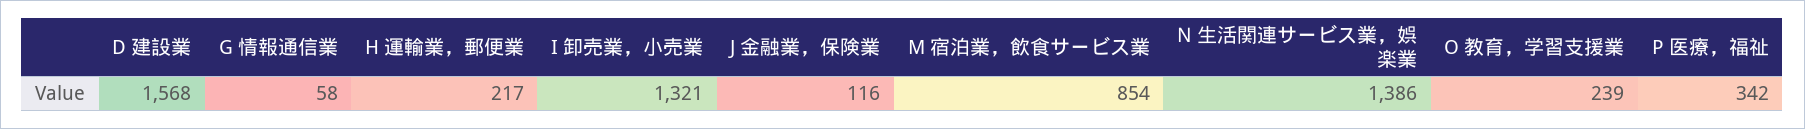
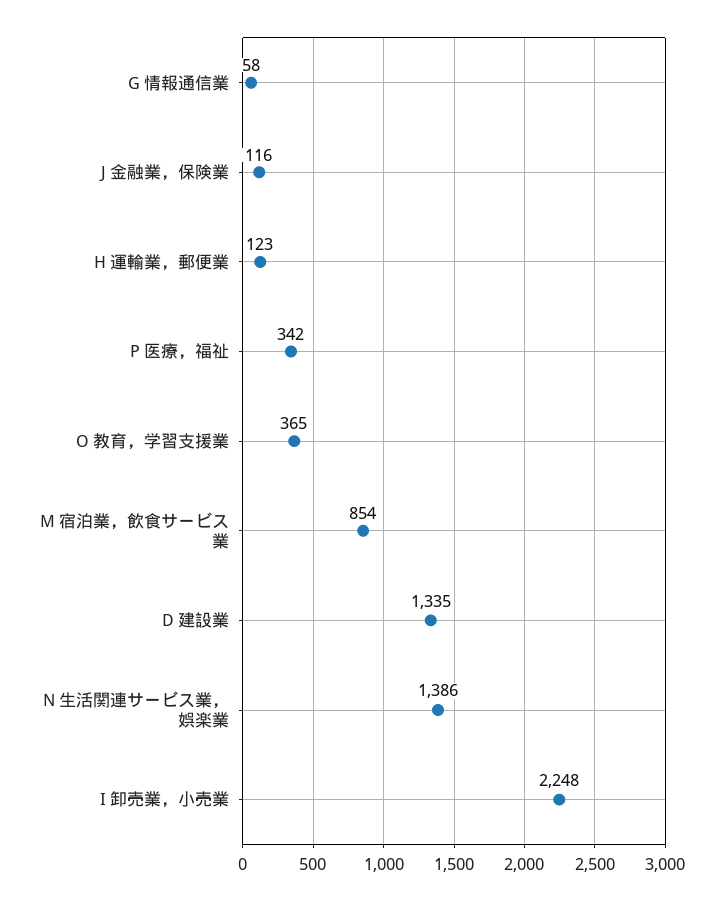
  {
-   "D 建設業": 1568,
+   "D 建設業": 1335,
    "G 情報通信業": 58,
-   "H 運輸業，郵便業": 217,
+   "H 運輸業，郵便業": 123,
-   "I 卸売業，小売業": 1321,
+   "I 卸売業，小売業": 2248,
    "J 金融業，保険業": 116,
    "M 宿泊業，飲食サービス業": 854,
    "N 生活関連サービス業，娯楽業": 1386,
-   "O 教育，学習支援業": 239,
+   "O 教育，学習支援業": 365,
    "P 医療，福祉": 342
  }

